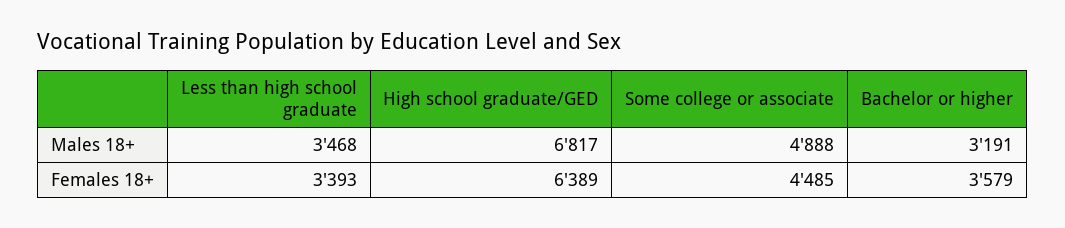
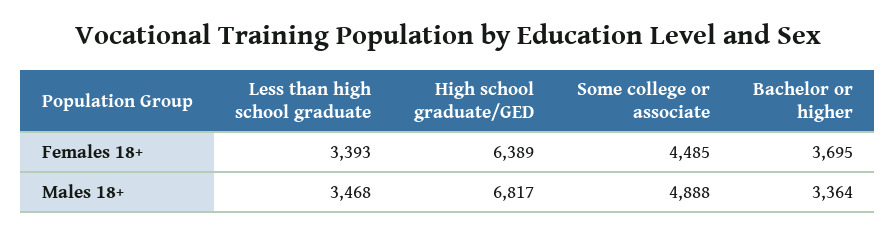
  {
    "Less than high school graduate": {
      "Males 18+": 3468,
      "Females 18+": 3393
    },
    "High school graduate/GED": {
      "Males 18+": 6817,
      "Females 18+": 6389
    },
    "Some college or associate": {
      "Males 18+": 4888,
      "Females 18+": 4485
    },
    "Bachelor or higher": {
-     "Males 18+": 3191,
+     "Males 18+": 3364,
-     "Females 18+": 3579
+     "Females 18+": 3695
    }
  }

